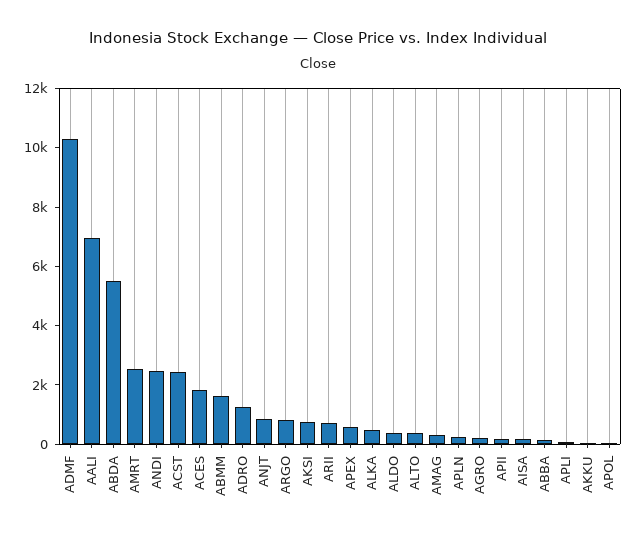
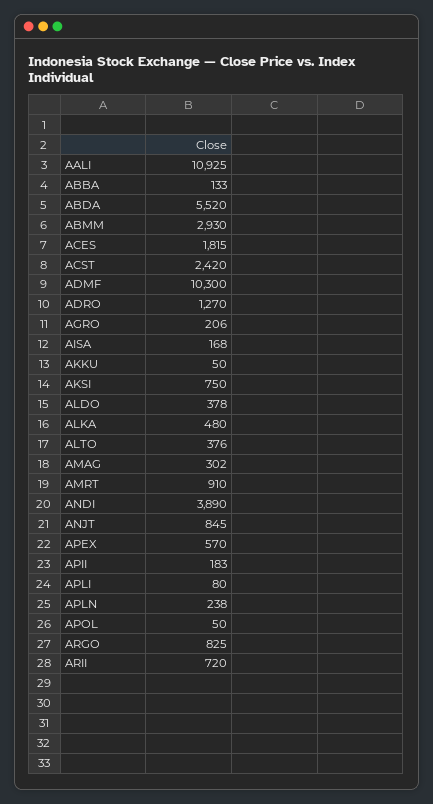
  {
    "ADMF": 10300,
-   "AALI": 7000,
+   "AALI": 10925,
    "ABDA": 5520,
-   "AMRT": 2500,
+   "AMRT": 910,
-   "ANDI": 2500,
+   "ANDI": 3890,
    "ACST": 2420,
    "ACES": 1815,
-   "ABMM": 1500,
+   "ABMM": 2930,
    "ADRO": 1270,
    "ANJT": 845,
    "ARGO": 825,
    "AKSI": 750,
    "ARII": 720,
    "APEX": 570,
    "ALKA": 480,
    "ALDO": 378,
    "ALTO": 376,
    "AMAG": 302,
    "APLN": 238,
    "AGRO": 206,
    "APII": 183,
    "AISA": 168,
    "ABBA": 133,
    "APLI": 80,
    "AKKU": 50,
    "APOL": 50
  }

